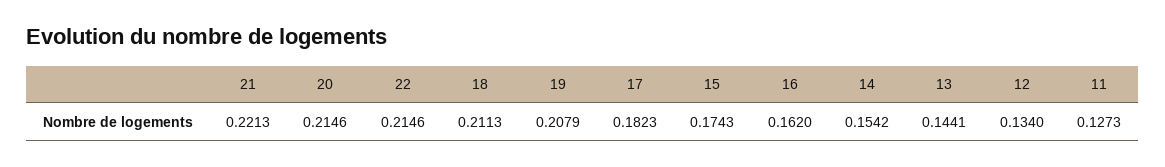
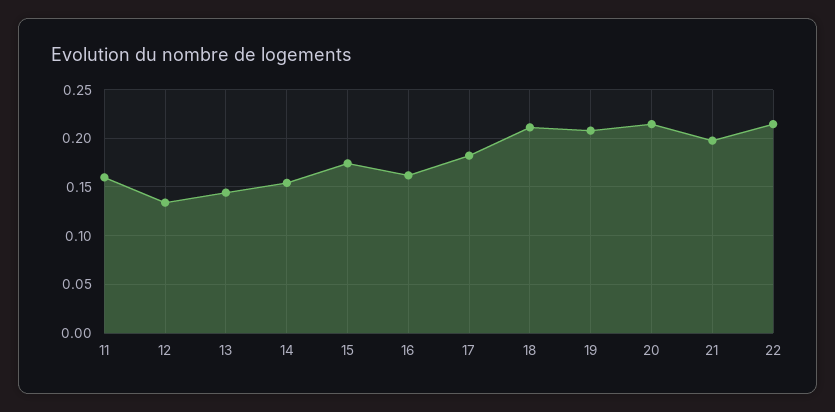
  {
-   "21": 0.2213,
+   "21": 0.2,
    "20": 0.2146,
    "22": 0.2146,
    "18": 0.2113,
    "19": 0.2079,
    "17": 0.1823,
    "15": 0.1743,
    "16": 0.162,
    "14": 0.1542,
    "13": 0.1441,
    "12": 0.134,
-   "11": 0.1273
+   "11": 0.16
  }

